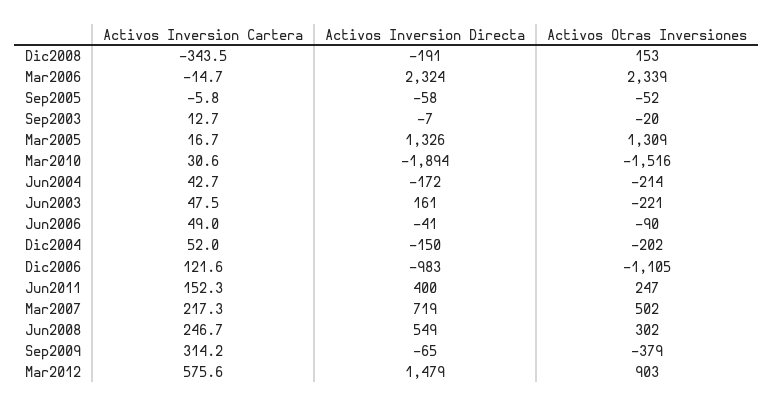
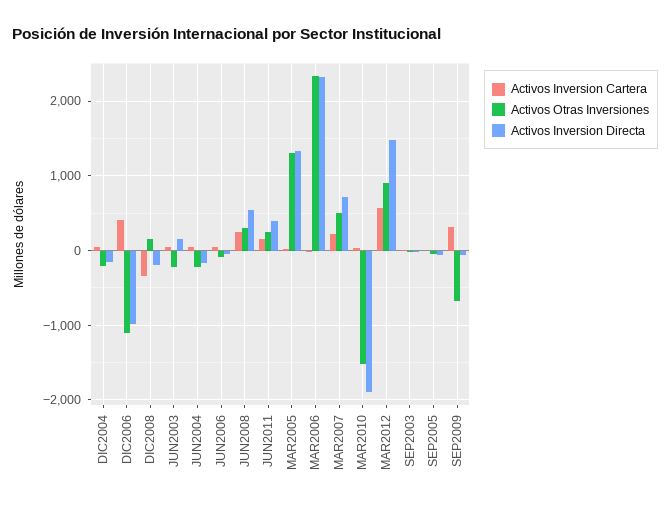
  {
    "Activos Inversion Cartera": {
      "Dic2008": -343.5,
      "Mar2006": -14.7,
      "Sep2005": -5.8,
      "Sep2003": 12.7,
      "Mar2005": 16.7,
      "Mar2010": 30.6,
      "Jun2004": 42.7,
      "Jun2003": 47.5,
      "Jun2006": 49,
      "Dic2004": 52,
-     "Dic2006": 121.6,
+     "Dic2006": 400,
      "Jun2011": 152.3,
      "Mar2007": 217.3,
      "Jun2008": 246.7,
      "Sep2009": 314.2,
      "Mar2012": 575.6
    },
    "Activos Inversion Directa": {
      "Dic2008": -191,
      "Mar2006": 2324,
      "Sep2005": -58,
      "Sep2003": -7,
      "Mar2005": 1326,
      "Mar2010": -1894,
      "Jun2004": -172,
      "Jun2003": 161,
      "Jun2006": -41,
      "Dic2004": -150,
      "Dic2006": -983,
      "Jun2011": 400,
      "Mar2007": 719,
      "Jun2008": 549,
      "Sep2009": -65,
      "Mar2012": 1479
    },
    "Activos Otras Inversiones": {
      "Dic2008": 153,
      "Mar2006": 2339,
      "Sep2005": -52,
      "Sep2003": -20,
      "Mar2005": 1309,
      "Mar2010": -1516,
      "Jun2004": -214,
      "Jun2003": -221,
      "Jun2006": -90,
      "Dic2004": -202,
      "Dic2006": -1105,
      "Jun2011": 247,
      "Mar2007": 502,
      "Jun2008": 302,
-     "Sep2009": -379,
+     "Sep2009": -700,
      "Mar2012": 903
    }
  }

